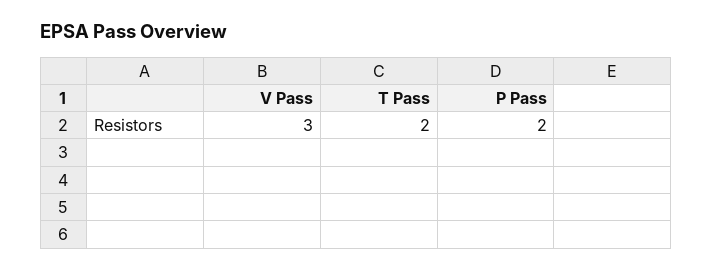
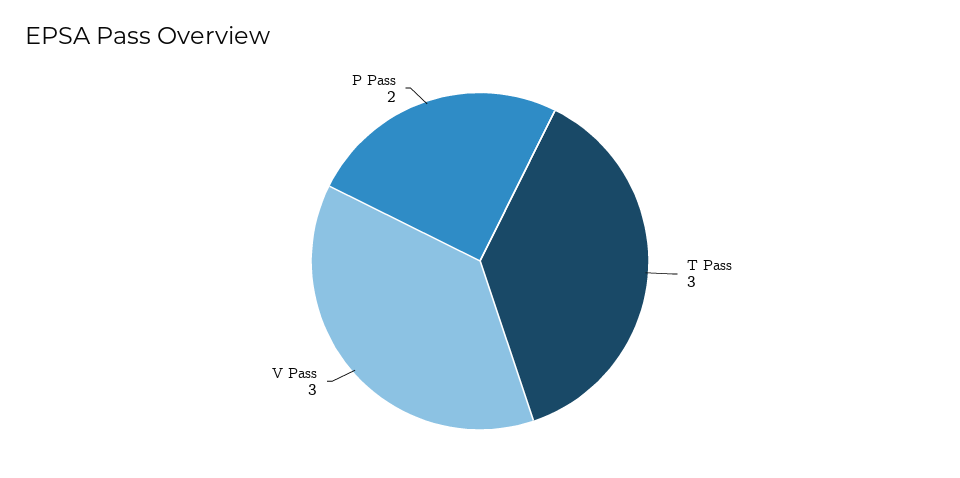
  {
    "V Pass": 3,
-   "T Pass": 2,
+   "T Pass": 3,
    "P Pass": 2
  }

